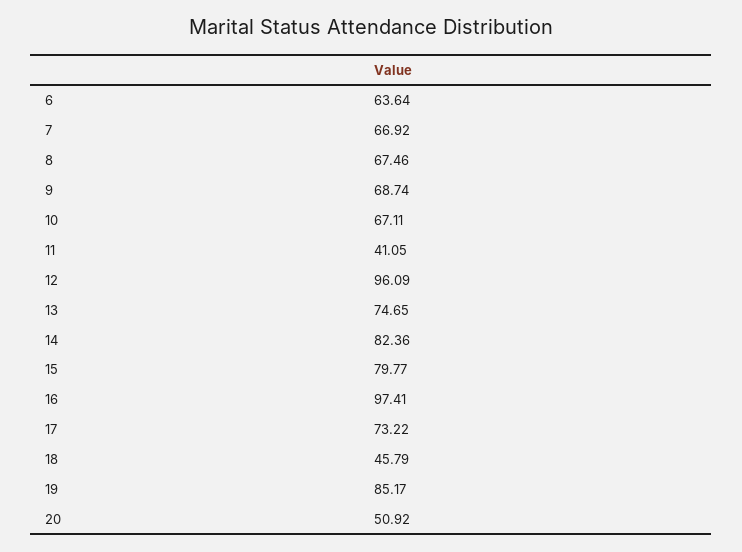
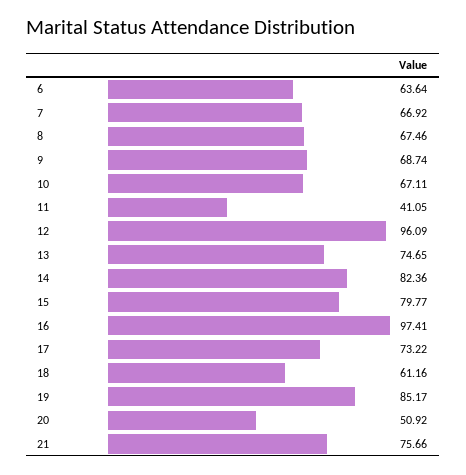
  {
    "6": 63.64,
    "7": 66.92,
    "8": 67.46,
    "9": 68.74,
    "10": 67.11,
    "11": 41.05,
    "12": 96.09,
    "13": 74.65,
    "14": 82.36,
    "15": 79.77,
    "16": 97.41,
    "17": 73.22,
-   "18": 45.79,
+   "18": 61.16,
    "19": 85.17,
-   "20": 50.92
+   "20": 50.92,
+   "21": 75.66
  }

